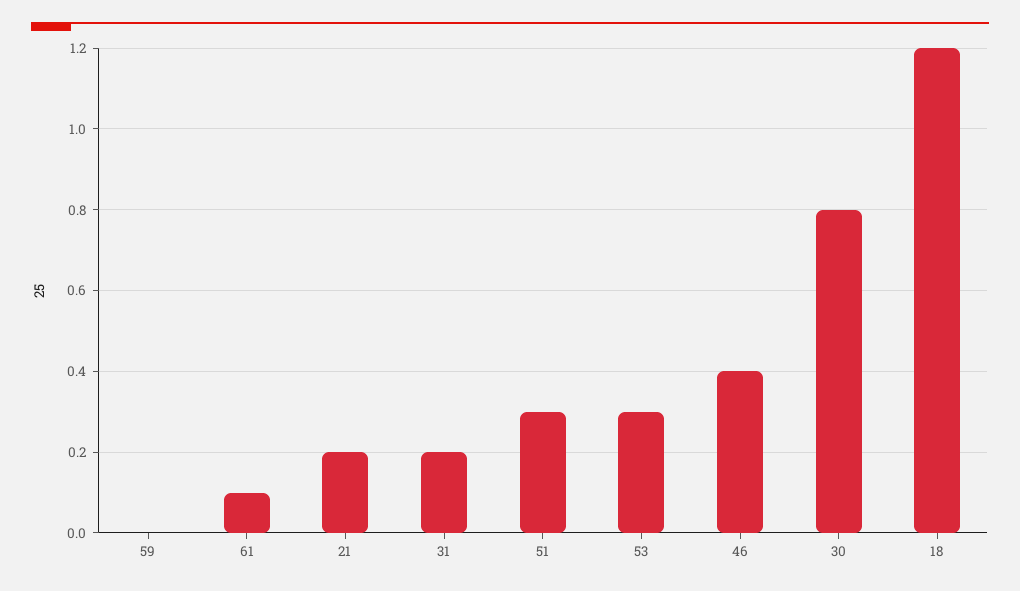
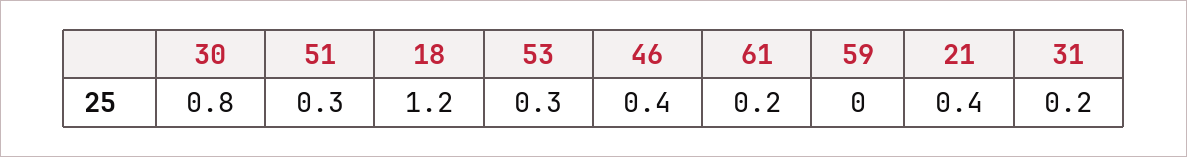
  {
    "59": 0,
-   "61": 0.1,
+   "61": 0.2,
-   "21": 0.2,
+   "21": 0.4,
    "31": 0.2,
    "51": 0.3,
    "53": 0.3,
    "46": 0.4,
    "30": 0.8,
    "18": 1.2
  }

